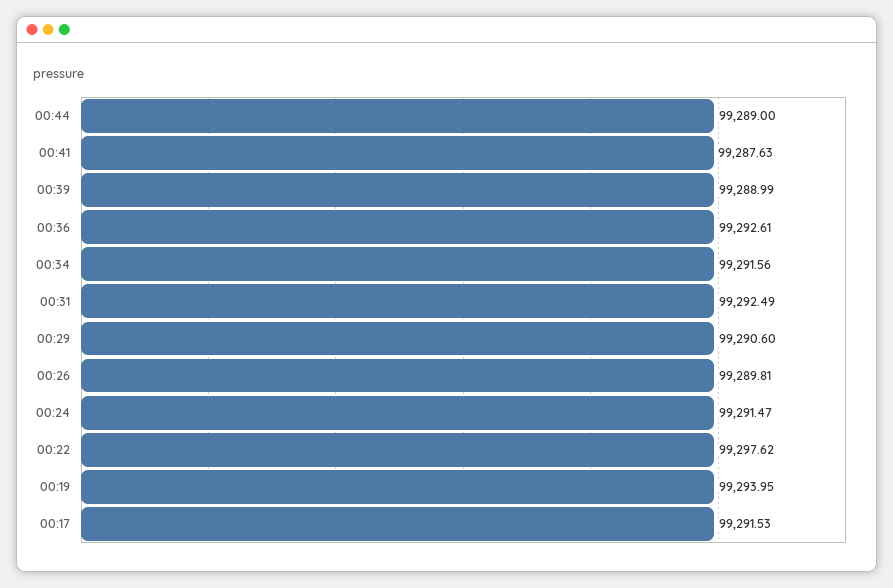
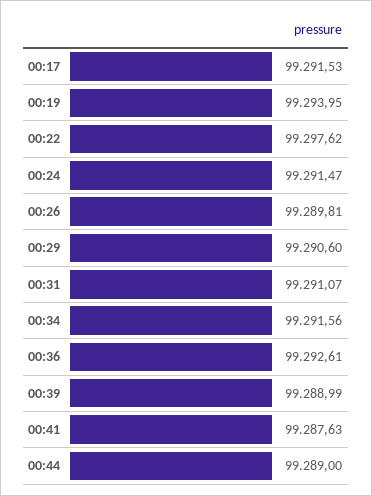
  {
    "00:44": 99289,
    "00:41": 99287.63,
    "00:39": 99288.99,
    "00:36": 99292.61,
    "00:34": 99291.56,
-   "00:31": 99292.49,
+   "00:31": 99291.07,
    "00:29": 99290.6,
    "00:26": 99289.81,
    "00:24": 99291.47,
    "00:22": 99297.62,
    "00:19": 99293.95,
    "00:17": 99291.53
  }

